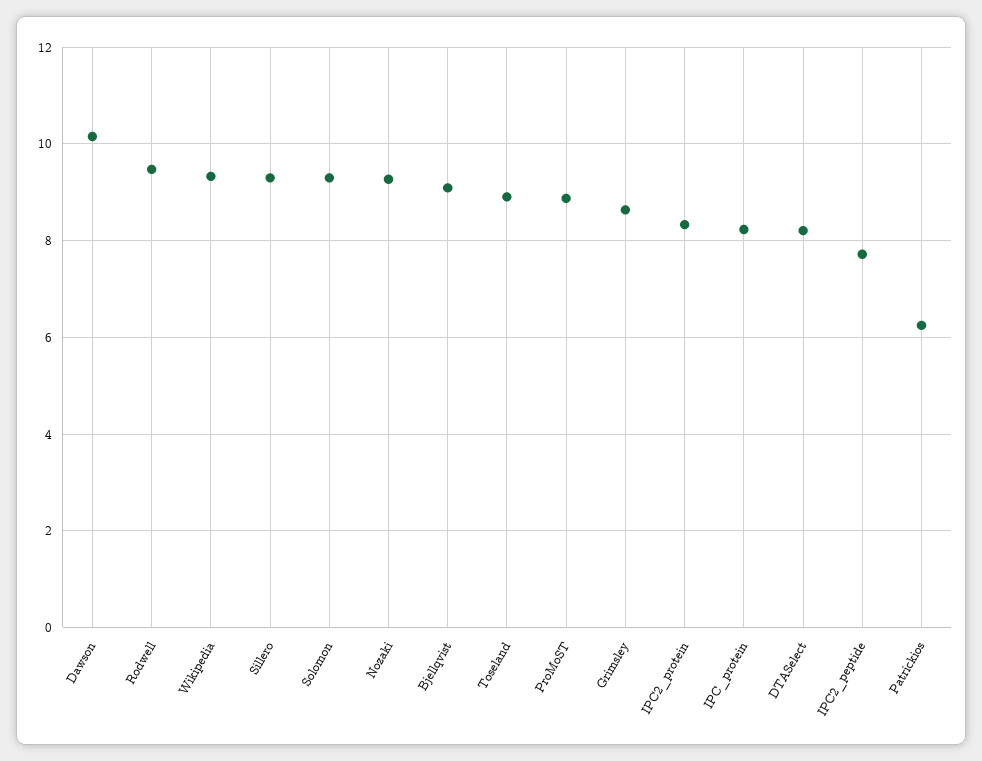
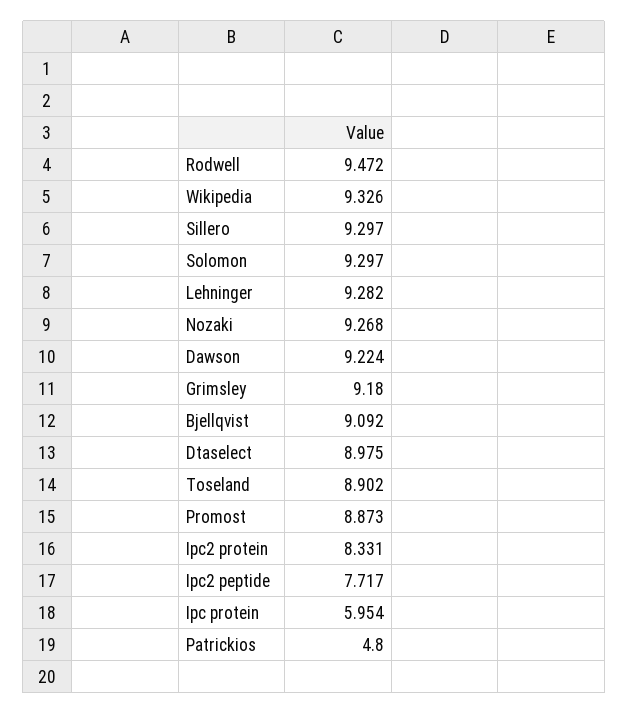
  {
-   "Dawson": 10.2,
+   "Dawson": 9.224,
    "Rodwell": 9.472,
    "Wikipedia": 9.326,
    "Sillero": 9.297,
    "Solomon": 9.297,
    "Nozaki": 9.268,
    "Bjellqvist": 9.092,
    "Toseland": 8.902,
    "ProMoST": 8.873,
-   "Grimsley": 8.6,
+   "Grimsley": 9.18,
    "IPC2_protein": 8.331,
-   "IPC_protein": 8.2,
+   "IPC_protein": 5.954,
-   "DTASelect": 8.2,
+   "DTASelect": 8.975,
    "IPC2_peptide": 7.717,
-   "Patrickios": 6.2
+   "Patrickios": 4.8,
+   "Lehninger": 9.282
  }

